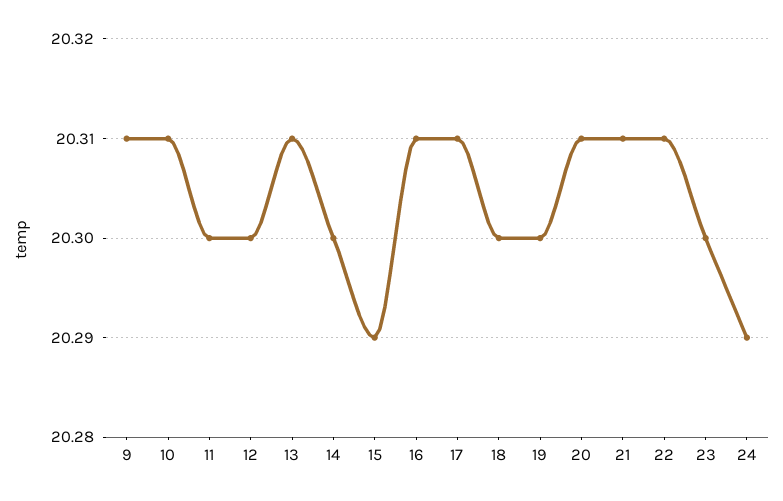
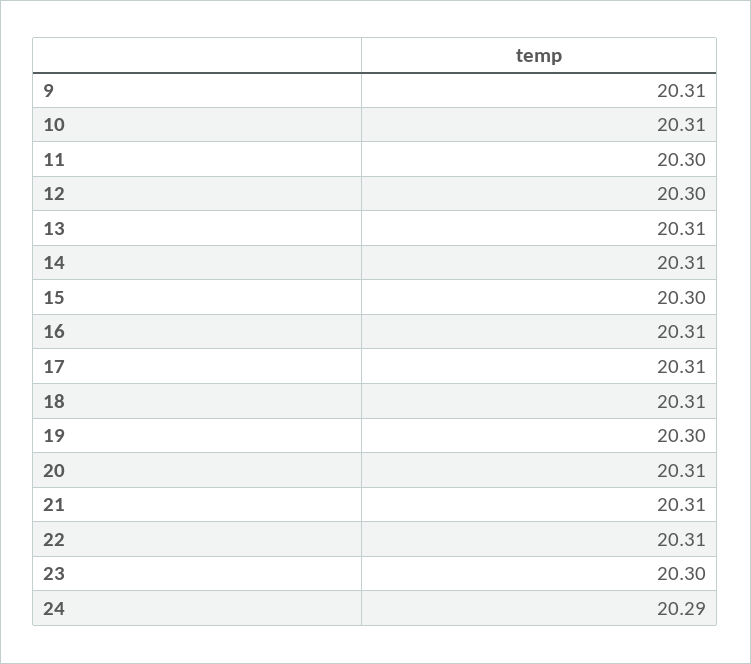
  {
    "9": 20.31,
    "10": 20.31,
    "11": 20.3,
    "12": 20.3,
    "13": 20.31,
-   "14": 20.3,
+   "14": 20.31,
-   "15": 20.29,
+   "15": 20.3,
    "16": 20.31,
    "17": 20.31,
-   "18": 20.3,
+   "18": 20.31,
    "19": 20.3,
    "20": 20.31,
    "21": 20.31,
    "22": 20.31,
    "23": 20.3,
    "24": 20.29
  }

